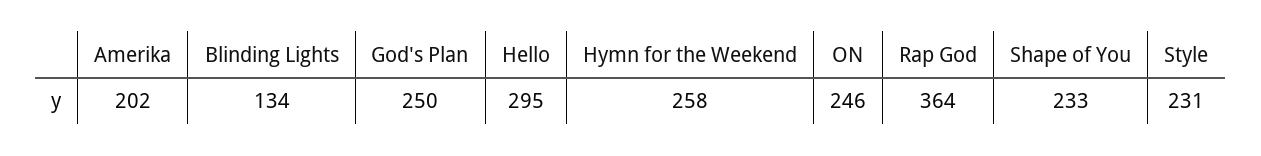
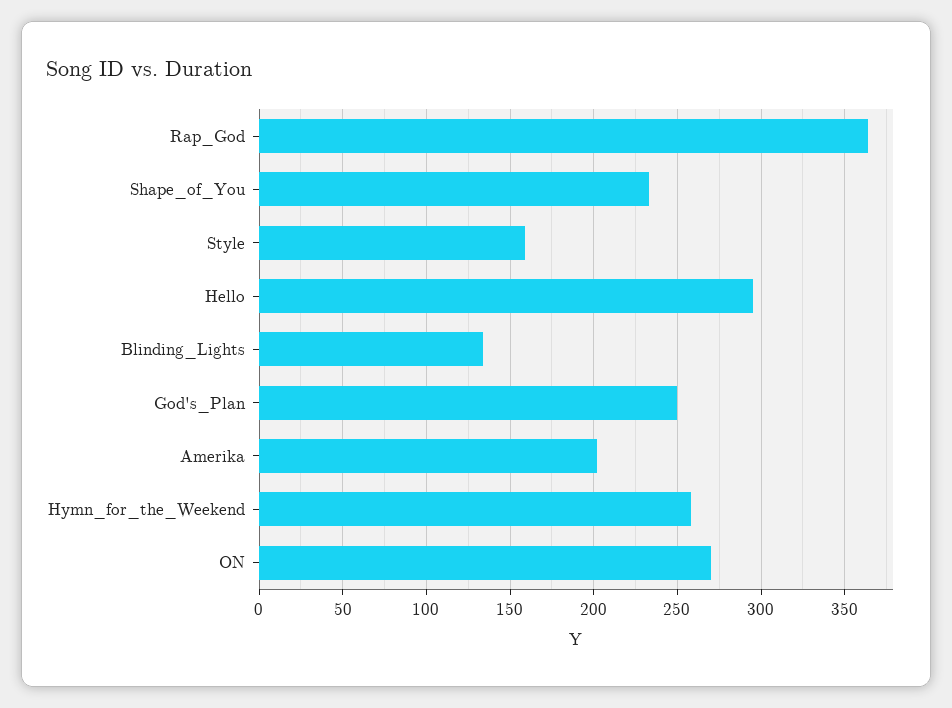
  {
    "Amerika": 202,
    "Blinding Lights": 134,
    "God's Plan": 250,
    "Hello": 295,
    "Hymn for the Weekend": 258,
-   "ON": 246,
+   "ON": 270,
    "Rap God": 364,
    "Shape of You": 233,
-   "Style": 231
+   "Style": 160
  }

